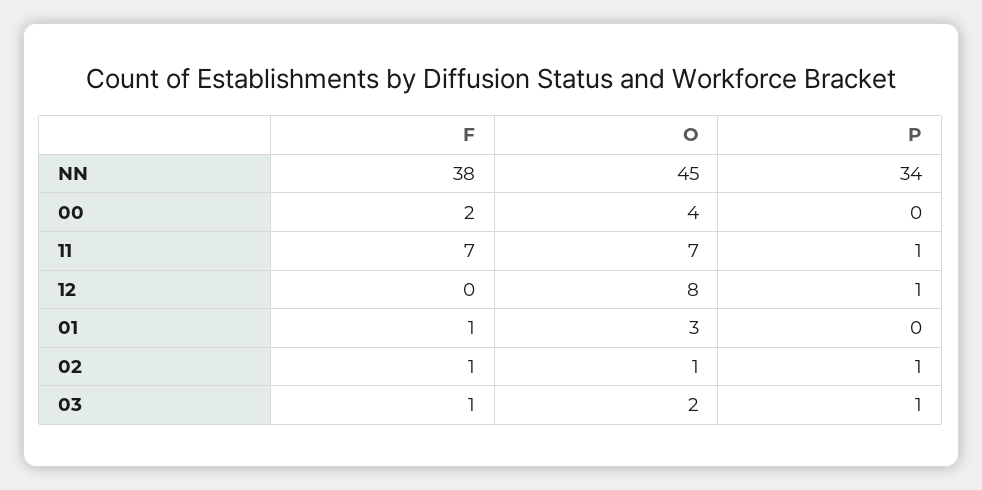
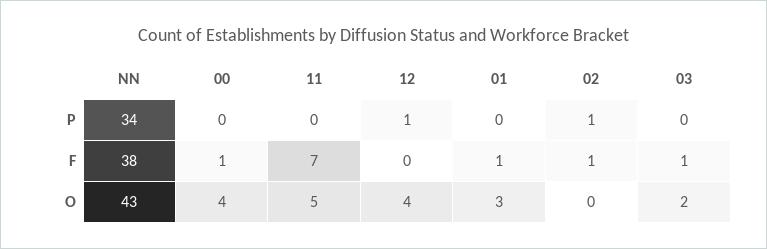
  {
    "F": {
      "NN": 38,
-     "00": 2,
+     "00": 1,
      "11": 7,
      "12": 0,
      "01": 1,
      "02": 1,
      "03": 1
    },
    "O": {
-     "NN": 45,
+     "NN": 43,
      "00": 4,
-     "11": 7,
+     "11": 5,
-     "12": 8,
+     "12": 4,
      "01": 3,
-     "02": 1,
+     "02": 0,
      "03": 2
    },
    "P": {
      "NN": 34,
      "00": 0,
-     "11": 1,
+     "11": 0,
      "12": 1,
      "01": 0,
      "02": 1,
-     "03": 1
+     "03": 0
    }
  }

